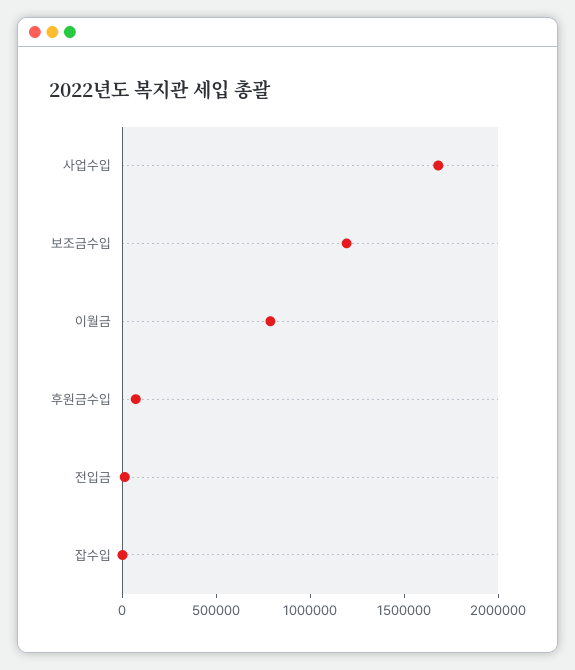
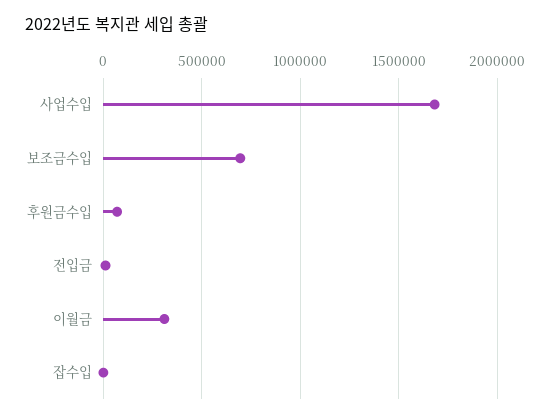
  {
    "사업수입": 1700000,
-   "보조금수입": 1200000,
+   "보조금수입": 700000,
-   "이월금": 800000,
+   "이월금": 300000,
    "후원금수입": 50000,
    "전입금": 0,
    "잡수입": 0
  }

